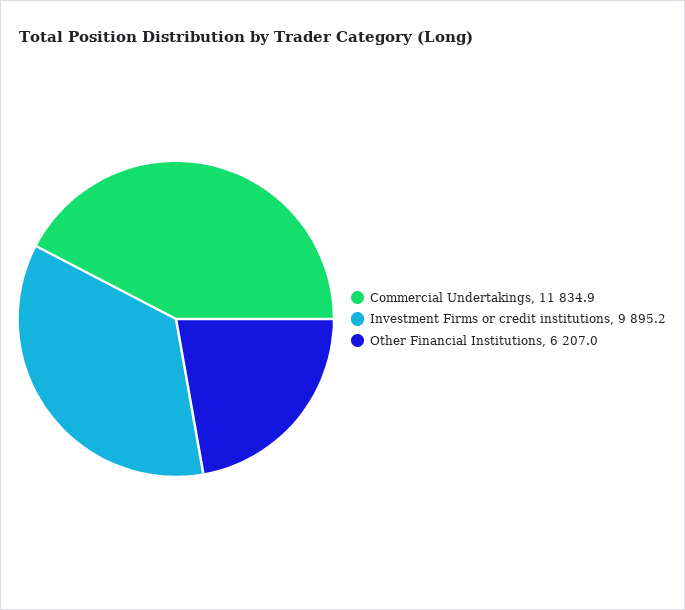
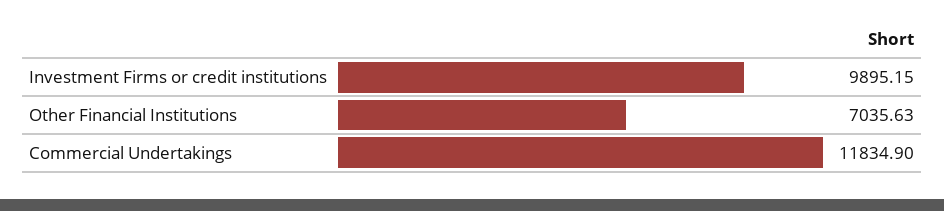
  {
    "Commercial Undertakings": 11834.9,
    "Investment Firms or credit institutions": 9895.15,
-   "Other Financial Institutions": 6207
+   "Other Financial Institutions": 7035.63
  }

